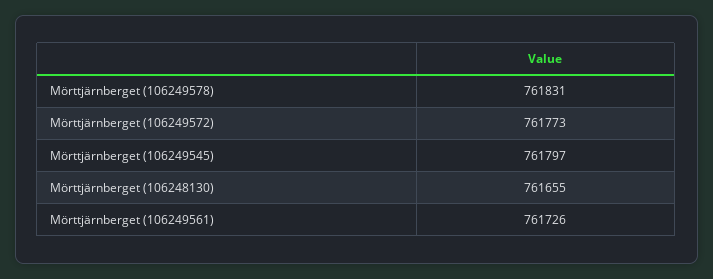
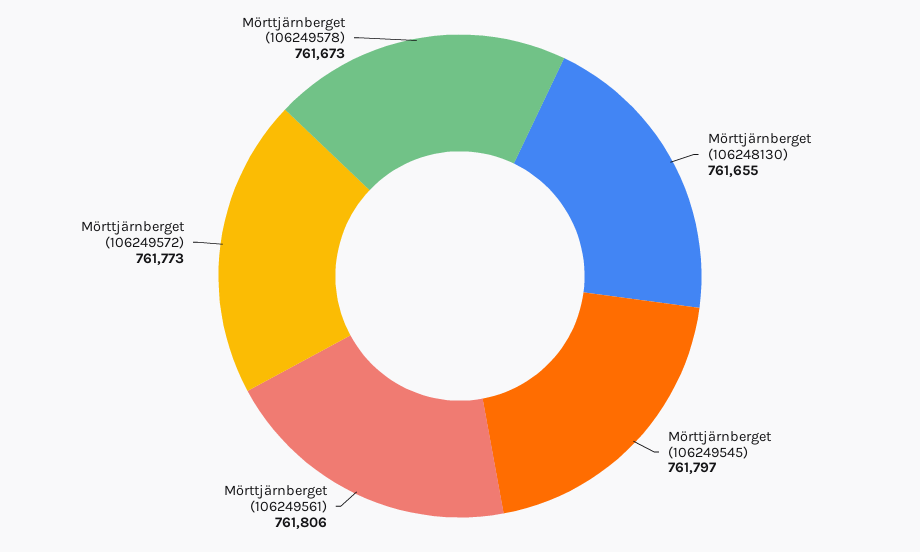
  {
-   "Mörttjärnberget (106249578)": 761831,
+   "Mörttjärnberget (106249578)": 761673,
    "Mörttjärnberget (106249572)": 761773,
    "Mörttjärnberget (106249545)": 761797,
    "Mörttjärnberget (106248130)": 761655,
-   "Mörttjärnberget (106249561)": 761726
+   "Mörttjärnberget (106249561)": 761806
  }

